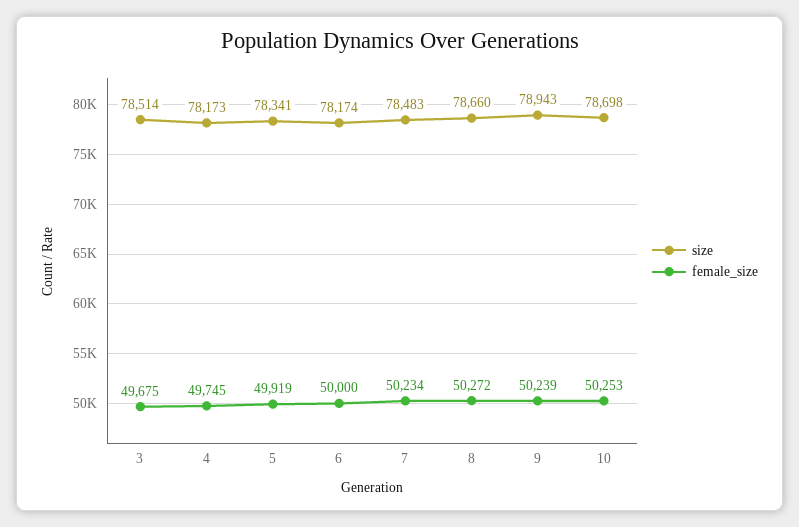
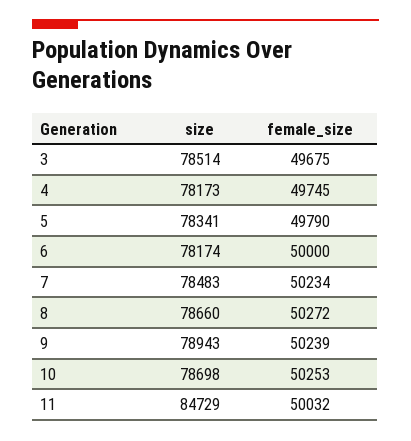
  {
    "size": {
      "3": 78514,
      "4": 78173,
      "5": 78341,
      "6": 78174,
      "7": 78483,
      "8": 78660,
      "9": 78943,
-     "10": 78698
+     "10": 78698,
+     "11": 84729
    },
    "female_size": {
      "3": 49675,
      "4": 49745,
-     "5": 49919,
+     "5": 49790,
      "6": 50000,
      "7": 50234,
      "8": 50272,
      "9": 50239,
-     "10": 50253
+     "10": 50253,
+     "11": 50032
    }
  }

